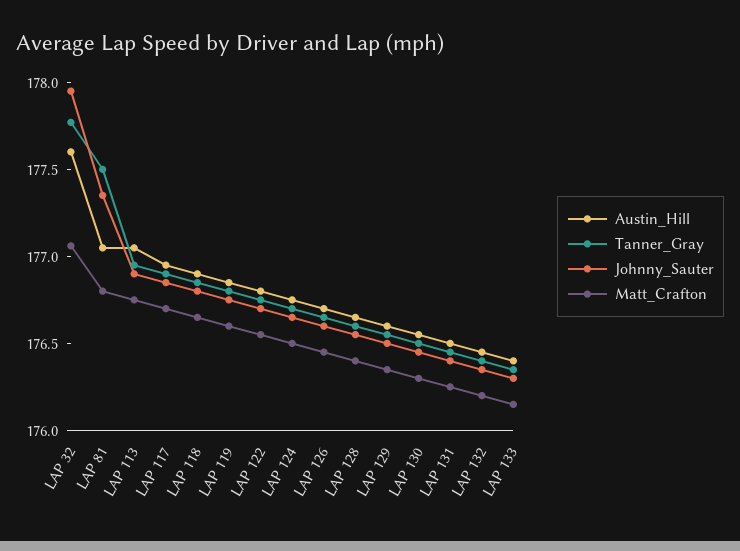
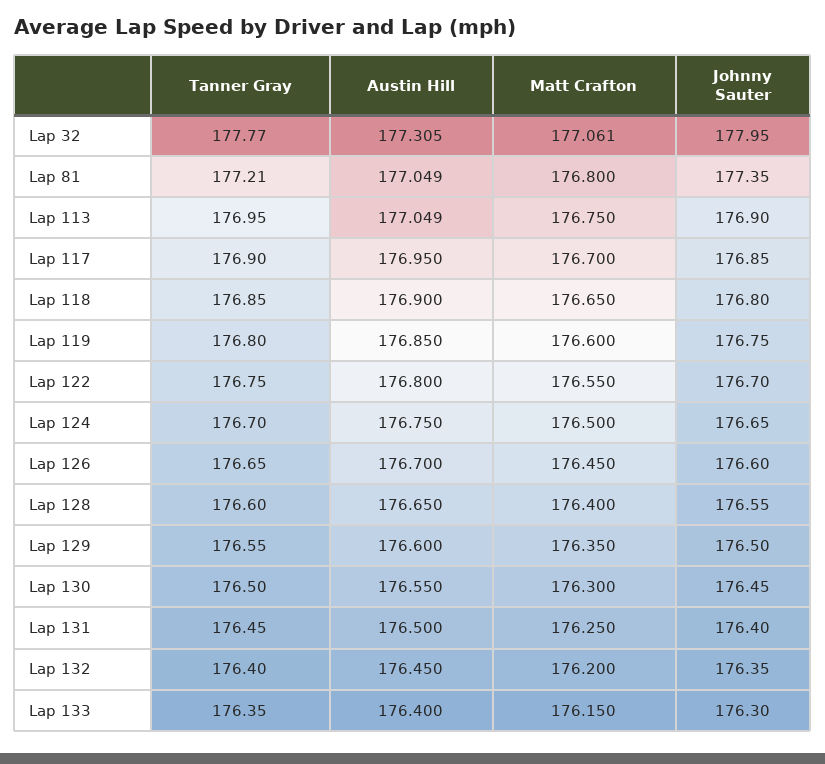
  {
    "Austin_Hill": {
-     "LAP 32": 177.6,
+     "LAP 32": 177.305,
      "LAP 81": 177.049,
      "LAP 113": 177.049,
      "LAP 117": 176.95,
      "LAP 118": 176.9,
      "LAP 119": 176.85,
      "LAP 122": 176.8,
      "LAP 124": 176.75,
      "LAP 126": 176.7,
      "LAP 128": 176.65,
      "LAP 129": 176.6,
      "LAP 130": 176.55,
      "LAP 131": 176.5,
      "LAP 132": 176.45,
      "LAP 133": 176.4
    },
    "Tanner_Gray": {
      "LAP 32": 177.77,
-     "LAP 81": 177.5,
+     "LAP 81": 177.21,
      "LAP 113": 176.95,
      "LAP 117": 176.9,
      "LAP 118": 176.85,
      "LAP 119": 176.8,
      "LAP 122": 176.75,
      "LAP 124": 176.7,
      "LAP 126": 176.65,
      "LAP 128": 176.6,
      "LAP 129": 176.55,
      "LAP 130": 176.5,
      "LAP 131": 176.45,
      "LAP 132": 176.4,
      "LAP 133": 176.35
    },
    "Johnny_Sauter": {
      "LAP 32": 177.95,
      "LAP 81": 177.35,
      "LAP 113": 176.9,
      "LAP 117": 176.85,
      "LAP 118": 176.8,
      "LAP 119": 176.75,
      "LAP 122": 176.7,
      "LAP 124": 176.65,
      "LAP 126": 176.6,
      "LAP 128": 176.55,
      "LAP 129": 176.5,
      "LAP 130": 176.45,
      "LAP 131": 176.4,
      "LAP 132": 176.35,
      "LAP 133": 176.3
    },
    "Matt_Crafton": {
      "LAP 32": 177.061,
      "LAP 81": 176.8,
      "LAP 113": 176.75,
      "LAP 117": 176.7,
      "LAP 118": 176.65,
      "LAP 119": 176.6,
      "LAP 122": 176.55,
      "LAP 124": 176.5,
      "LAP 126": 176.45,
      "LAP 128": 176.4,
      "LAP 129": 176.35,
      "LAP 130": 176.3,
      "LAP 131": 176.25,
      "LAP 132": 176.2,
      "LAP 133": 176.15
    }
  }

